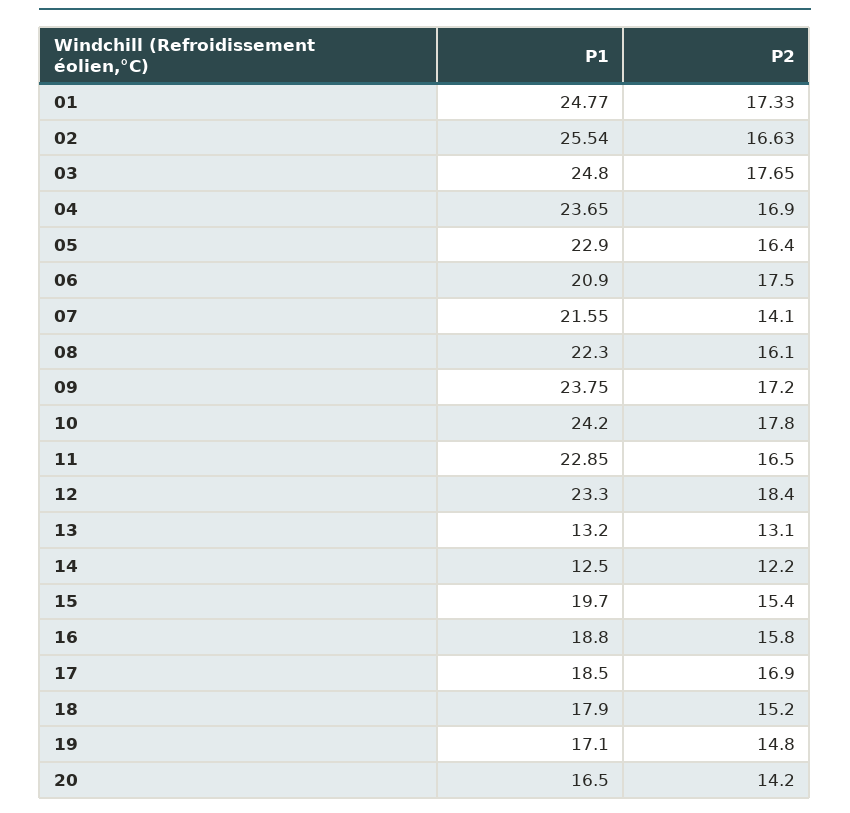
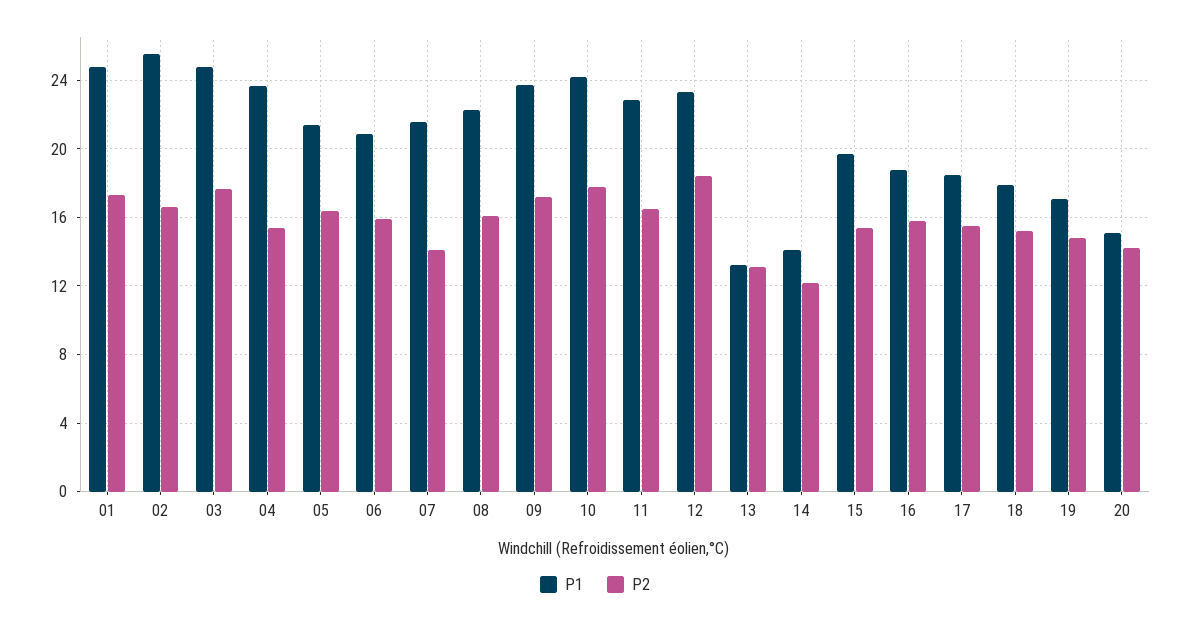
  {
    "P1": {
      "01": 24.77,
      "02": 25.54,
      "03": 24.8,
      "04": 23.65,
-     "05": 22.9,
+     "05": 21.5,
      "06": 20.9,
      "07": 21.55,
      "08": 22.3,
      "09": 23.75,
      "10": 24.2,
      "11": 22.85,
      "12": 23.3,
      "13": 13.2,
-     "14": 12.5,
+     "14": 14,
      "15": 19.7,
      "16": 18.8,
      "17": 18.5,
      "18": 17.9,
      "19": 17.1,
-     "20": 16.5
+     "20": 15
    },
    "P2": {
      "01": 17.33,
      "02": 16.63,
      "03": 17.65,
-     "04": 16.9,
+     "04": 15.5,
      "05": 16.4,
-     "06": 17.5,
+     "06": 16,
      "07": 14.1,
      "08": 16.1,
      "09": 17.2,
      "10": 17.8,
      "11": 16.5,
      "12": 18.4,
      "13": 13.1,
      "14": 12.2,
      "15": 15.4,
      "16": 15.8,
-     "17": 16.9,
+     "17": 15.5,
      "18": 15.2,
      "19": 14.8,
      "20": 14.2
    }
  }

